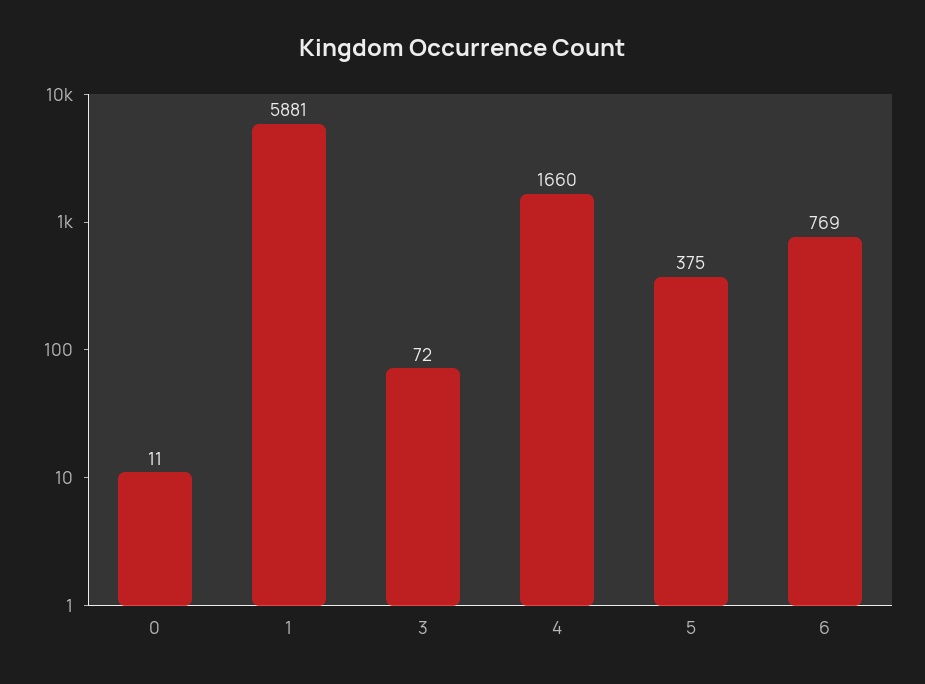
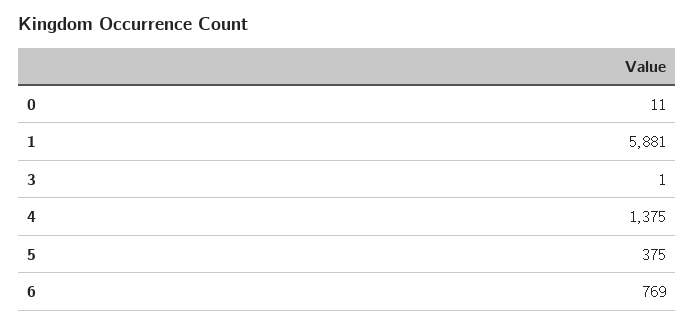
  {
    "0": 11,
    "1": 5881,
-   "3": 72,
+   "3": 1,
-   "4": 1660,
+   "4": 1375,
    "5": 375,
    "6": 769
  }

